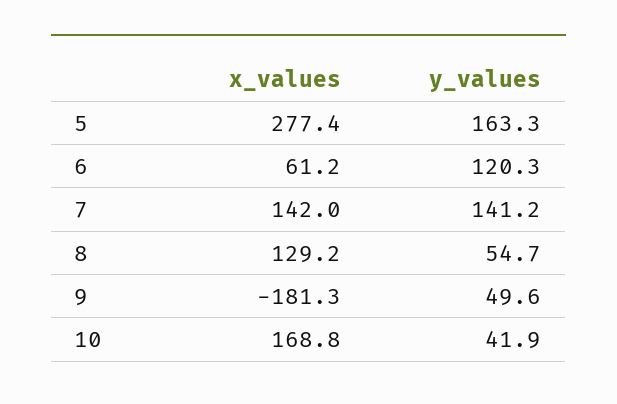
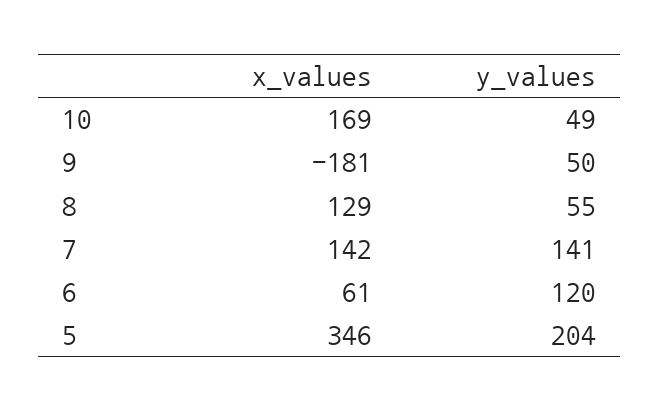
  {
    "x_values": {
-     "5": 277.4,
+     "5": 346,
      "6": 61.2,
      "7": 142,
      "8": 129.2,
      "9": -181.3,
      "10": 168.8
    },
    "y_values": {
-     "5": 163.3,
+     "5": 204,
      "6": 120.3,
      "7": 141.2,
      "8": 54.7,
      "9": 49.6,
-     "10": 41.9
+     "10": 49
    }
  }

